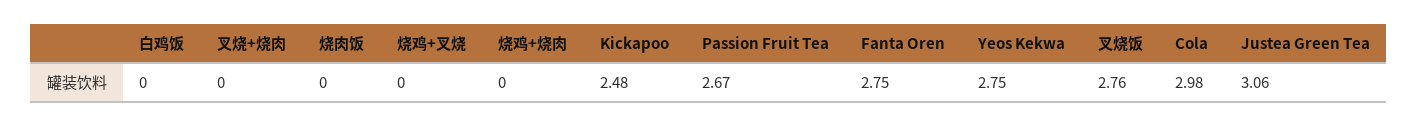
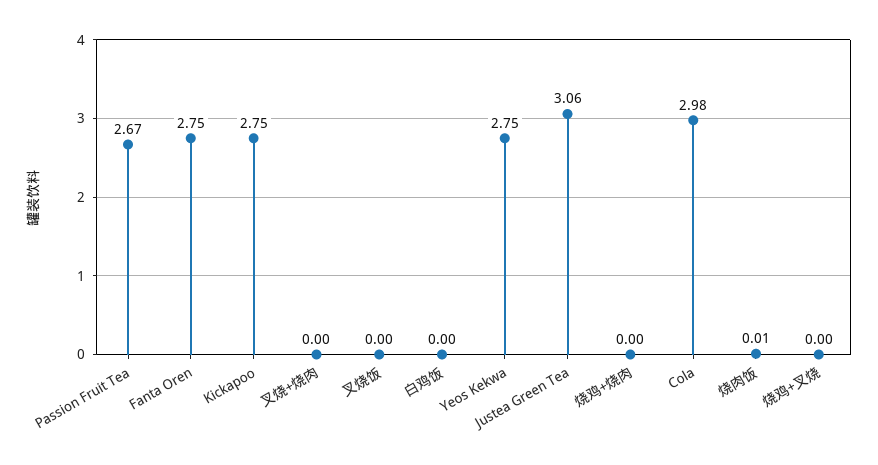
  {
    "白鸡饭": 0,
    "叉烧+烧肉": 0,
-   "烧肉饭": 0,
+   "烧肉饭": 0.01,
    "烧鸡+叉烧": 0,
    "烧鸡+烧肉": 0,
-   "Kickapoo": 2.48,
+   "Kickapoo": 2.75,
    "Passion Fruit Tea": 2.67,
    "Fanta Oren": 2.75,
    "Yeos Kekwa": 2.75,
-   "叉烧饭": 2.76,
+   "叉烧饭": 0,
    "Cola": 2.98,
    "Justea Green Tea": 3.06
  }

